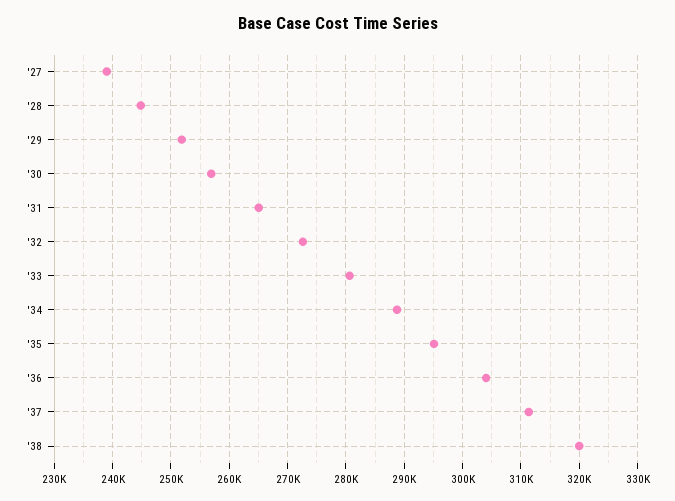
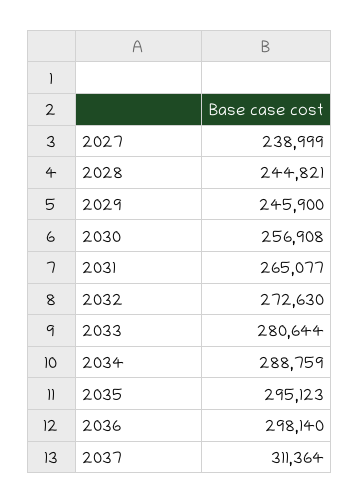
  {
    "'27": 238999,
    "'28": 244821,
-   "'29": 252000,
+   "'29": 245900,
    "'30": 256908,
    "'31": 265077,
    "'32": 272630,
    "'33": 280644,
    "'34": 288759,
    "'35": 295123,
-   "'36": 304000,
+   "'36": 298140,
-   "'37": 311364,
+   "'37": 311364
-   "'38": 320000
  }

